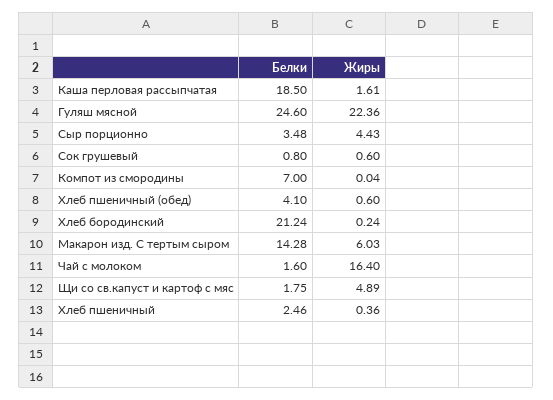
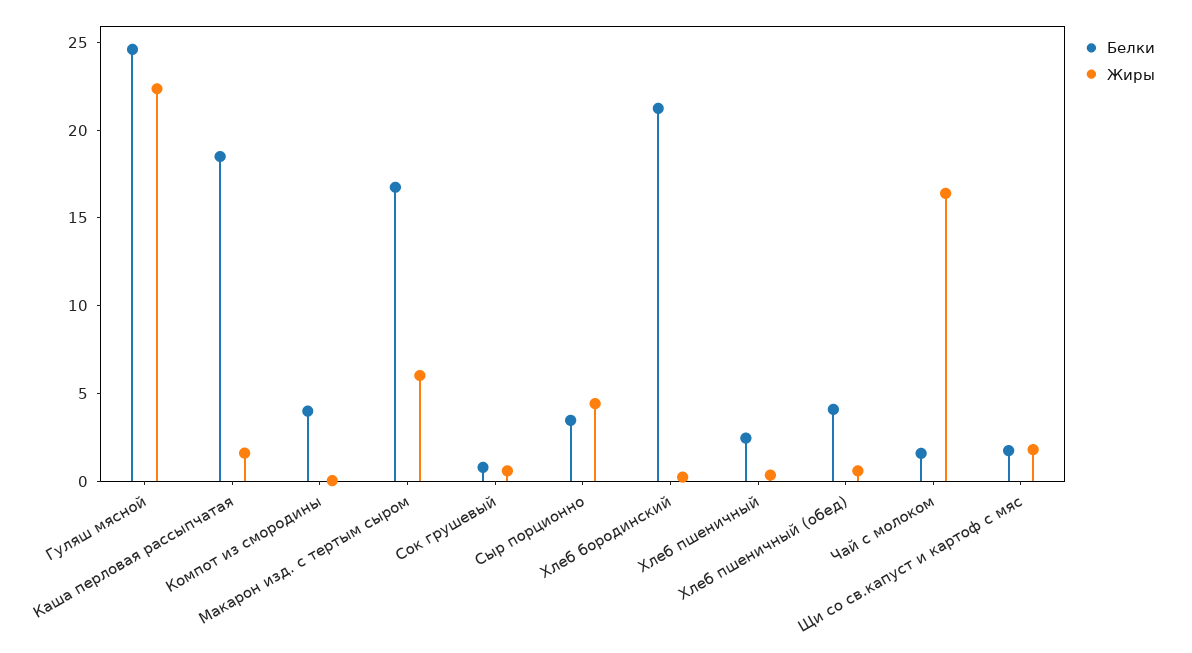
  {
    "Белки": {
      "Каша перловая рассыпчатая": 18.5,
      "Гуляш мясной": 24.6,
      "Сыр порционно": 3.48,
      "Сок грушевый": 0.8,
-     "Компот из смородины": 7,
+     "Компот из смородины": 4,
      "Хлеб пшеничный (обед)": 4.1,
      "Хлеб бородинский": 21.24,
-     "Макарон изд. С тертым сыром": 14.28,
+     "Макарон изд. С тертым сыром": 17,
      "Чай с молоком": 1.6,
      "Щи со св.капуст и картоф с мяс": 1.75,
      "Хлеб пшеничный": 2.46
    },
    "Жиры": {
      "Каша перловая рассыпчатая": 1.61,
      "Гуляш мясной": 22.36,
      "Сыр порционно": 4.43,
      "Сок грушевый": 0.6,
      "Компот из смородины": 0.04,
      "Хлеб пшеничный (обед)": 0.6,
      "Хлеб бородинский": 0.24,
      "Макарон изд. С тертым сыром": 6.03,
      "Чай с молоком": 16.4,
-     "Щи со св.капуст и картоф с мяс": 4.89,
+     "Щи со св.капуст и картоф с мяс": 2,
      "Хлеб пшеничный": 0.36
    }
  }

